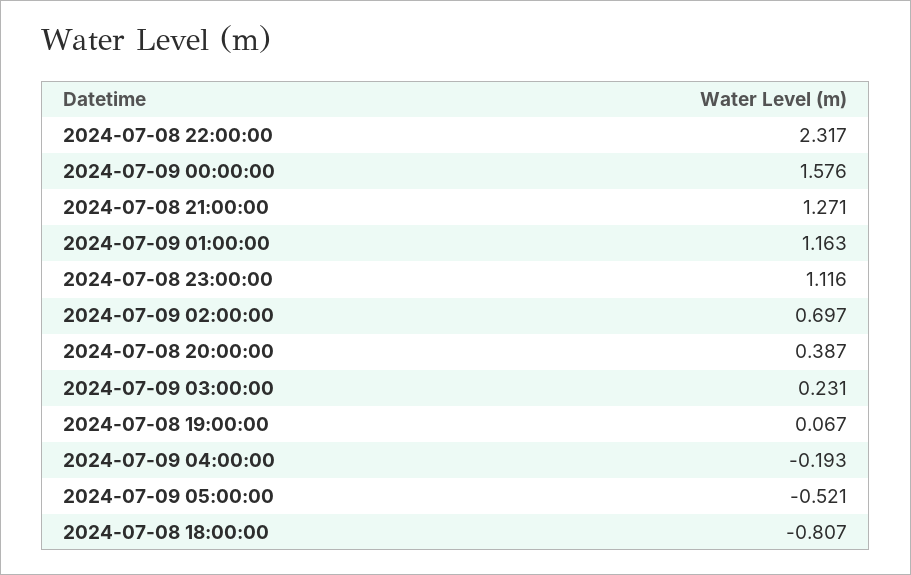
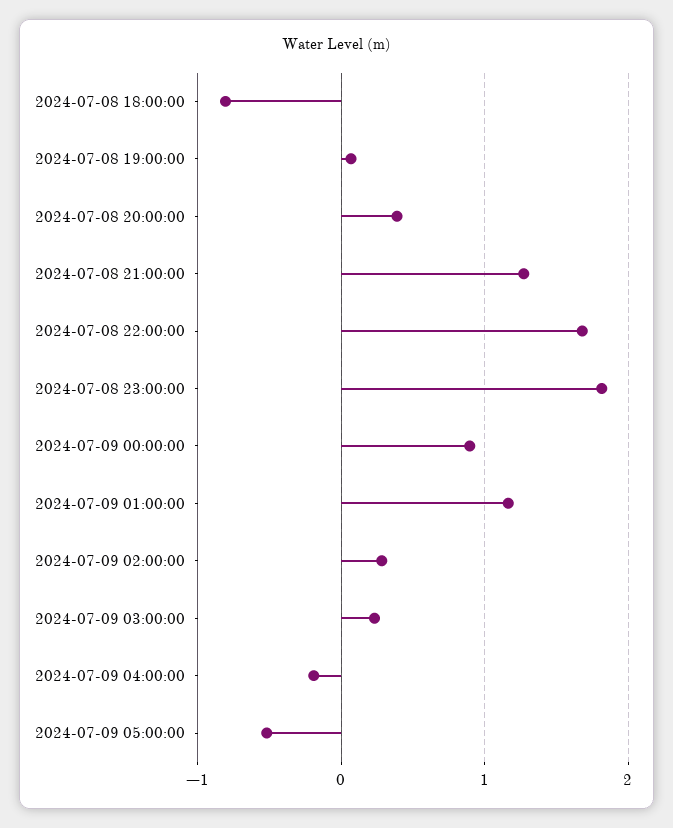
  {
-   "2024-07-08 22:00:00": 2.317,
+   "2024-07-08 22:00:00": 1.7,
-   "2024-07-09 00:00:00": 1.576,
+   "2024-07-09 00:00:00": 0.9,
    "2024-07-08 21:00:00": 1.271,
    "2024-07-09 01:00:00": 1.163,
-   "2024-07-08 23:00:00": 1.116,
+   "2024-07-08 23:00:00": 1.8,
-   "2024-07-09 02:00:00": 0.697,
+   "2024-07-09 02:00:00": 0.3,
    "2024-07-08 20:00:00": 0.387,
    "2024-07-09 03:00:00": 0.231,
    "2024-07-08 19:00:00": 0.067,
    "2024-07-09 04:00:00": -0.193,
    "2024-07-09 05:00:00": -0.521,
    "2024-07-08 18:00:00": -0.807
  }

